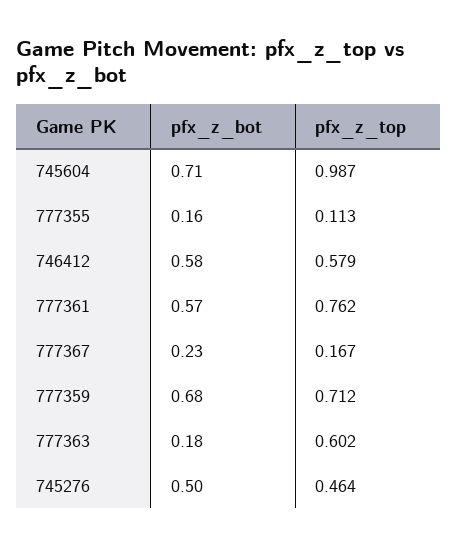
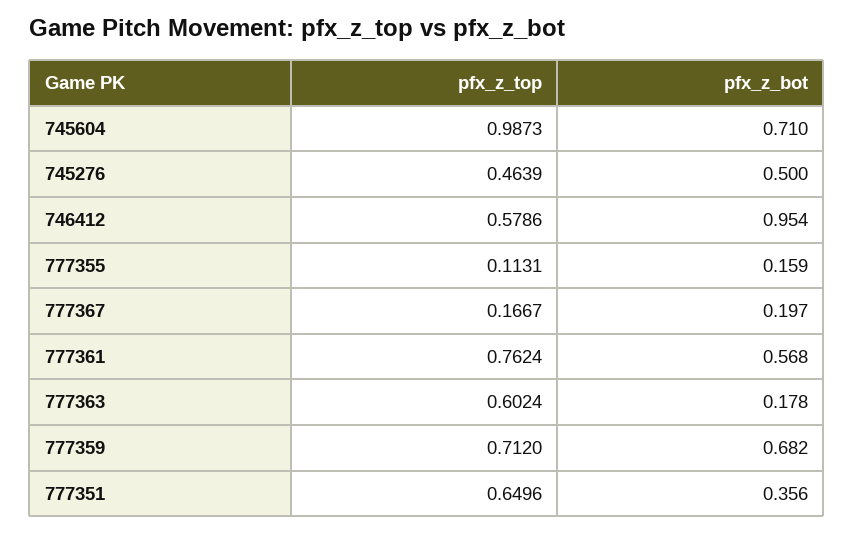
  {
    "pfx_z_bot": {
      "745604": 0.71,
      "777355": 0.159,
-     "746412": 0.58,
+     "746412": 0.954,
      "777361": 0.568,
-     "777367": 0.23,
+     "777367": 0.197,
      "777359": 0.682,
      "777363": 0.178,
-     "745276": 0.5
+     "745276": 0.5,
+     "777351": 0.356
    },
    "pfx_z_top": {
      "745604": 0.9873,
      "777355": 0.1131,
      "746412": 0.5786,
      "777361": 0.7624,
      "777367": 0.1667,
      "777359": 0.712,
      "777363": 0.6024,
-     "745276": 0.4639
+     "745276": 0.4639,
+     "777351": 0.6496
    }
  }

